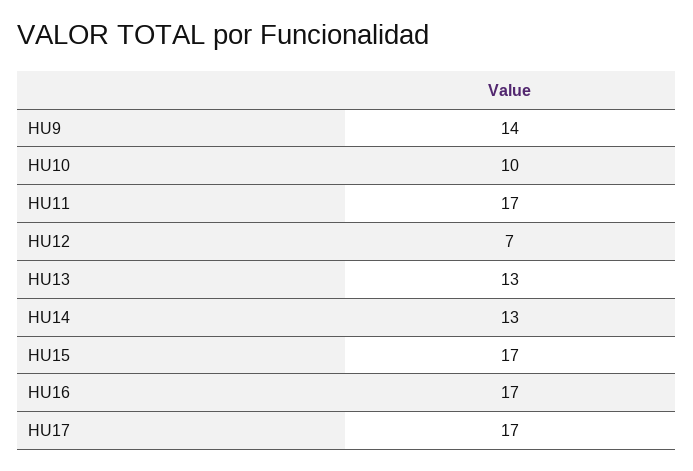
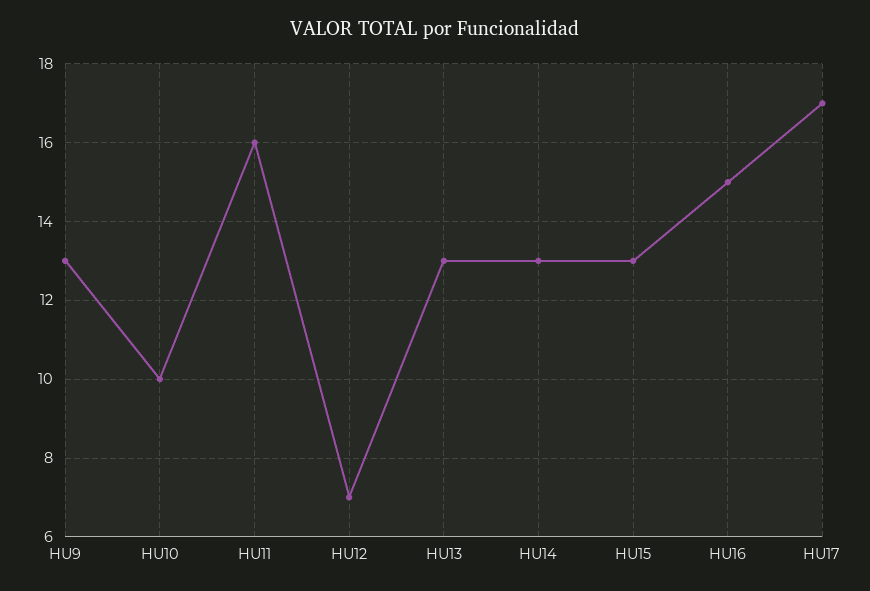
  {
-   "HU9": 14,
+   "HU9": 13,
    "HU10": 10,
-   "HU11": 17,
+   "HU11": 16,
    "HU12": 7,
    "HU13": 13,
    "HU14": 13,
-   "HU15": 17,
+   "HU15": 13,
-   "HU16": 17,
+   "HU16": 15,
    "HU17": 17
  }

